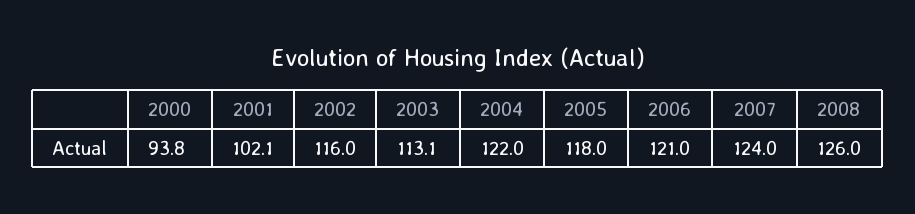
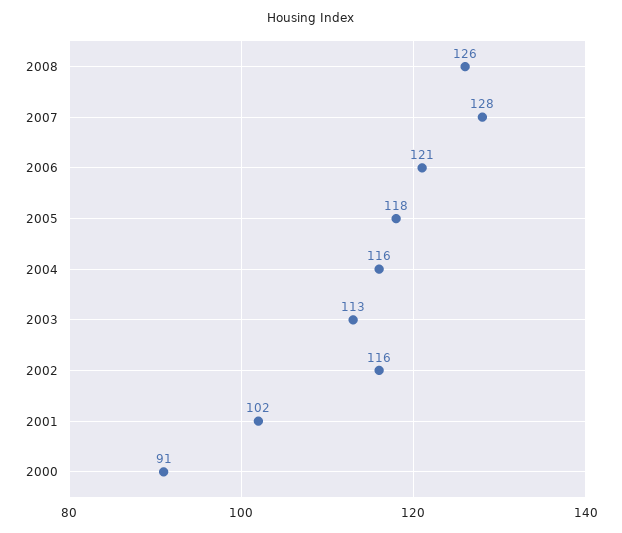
  {
-   "2000": 93.8,
+   "2000": 91,
    "2001": 102.1,
    "2002": 116,
    "2003": 113.1,
-   "2004": 122,
+   "2004": 116,
    "2005": 118,
    "2006": 121,
-   "2007": 124,
+   "2007": 128,
    "2008": 126
  }

